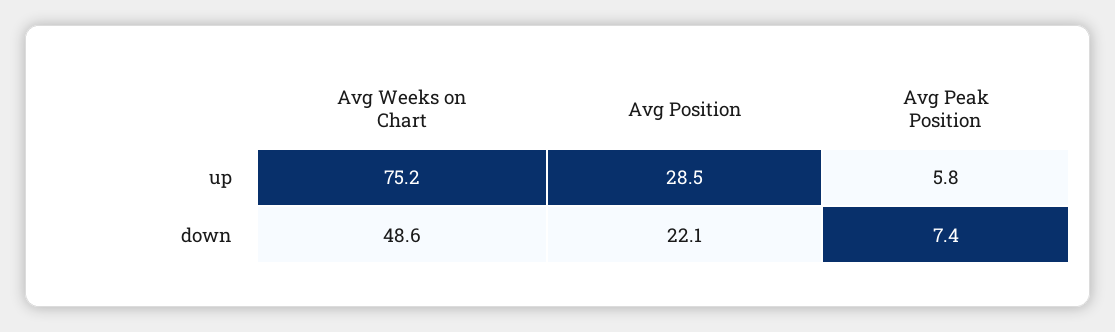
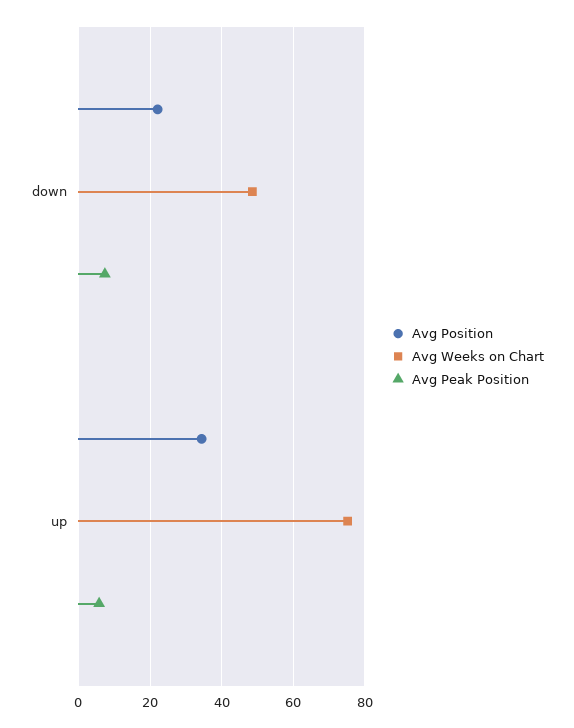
  {
    "Avg Weeks on Chart": {
      "up": 75.2,
      "down": 48.6
    },
    "Avg Position": {
-     "up": 28.5,
+     "up": 34,
      "down": 22.1
    },
    "Avg Peak Position": {
      "up": 5.8,
      "down": 7.4
    }
  }

